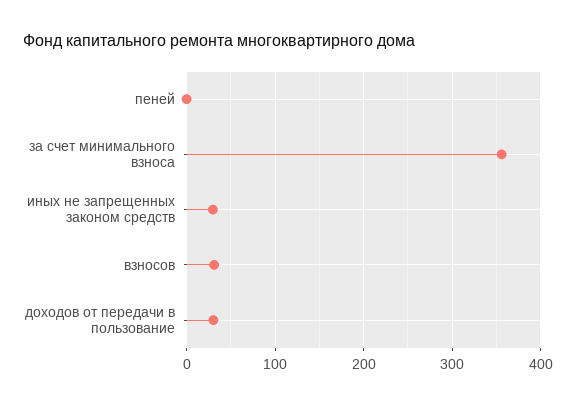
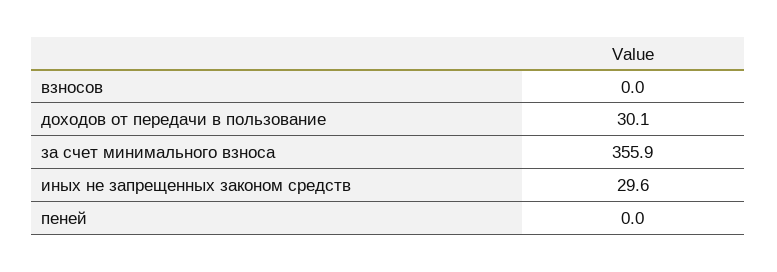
  {
    "пеней": 0,
    "за счет минимального взноса": 355.9,
    "иных не запрещенных законом средств": 29.6,
-   "взносов": 30,
+   "взносов": 0,
    "доходов от передачи в пользование": 30.1
  }

